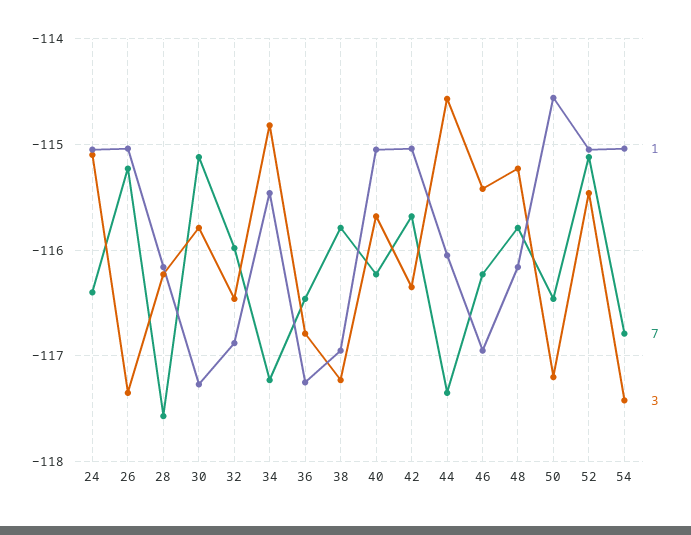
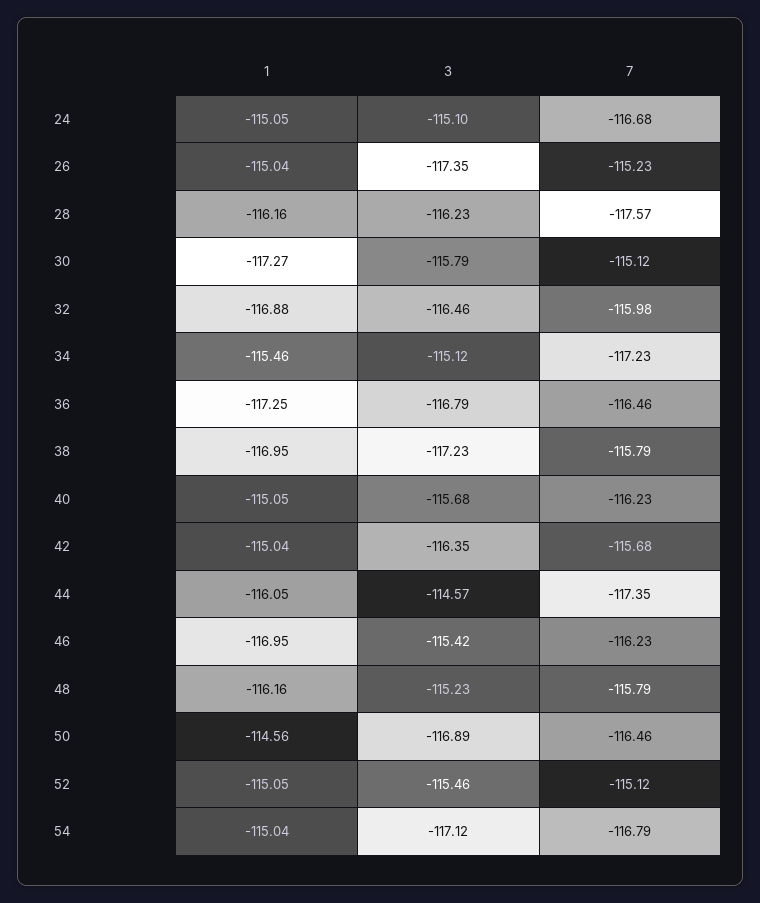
  {
    "1": {
      "24": -115.05,
      "26": -115.04,
      "28": -116.16,
      "30": -117.27,
      "32": -116.88,
      "34": -115.46,
      "36": -117.25,
      "38": -116.95,
      "40": -115.05,
      "42": -115.04,
      "44": -116.05,
      "46": -116.95,
      "48": -116.16,
      "50": -114.56,
      "52": -115.05,
      "54": -115.04
    },
    "7": {
-     "24": -116.4,
+     "24": -116.68,
      "26": -115.23,
      "28": -117.57,
      "30": -115.12,
      "32": -115.98,
      "34": -117.23,
      "36": -116.46,
      "38": -115.79,
      "40": -116.23,
      "42": -115.68,
      "44": -117.35,
      "46": -116.23,
      "48": -115.79,
      "50": -116.46,
      "52": -115.12,
      "54": -116.79
    },
    "3": {
      "24": -115.1,
      "26": -117.35,
      "28": -116.23,
      "30": -115.79,
      "32": -116.46,
-     "34": -114.8,
+     "34": -115.12,
      "36": -116.79,
      "38": -117.23,
      "40": -115.68,
      "42": -116.35,
      "44": -114.57,
      "46": -115.42,
      "48": -115.23,
-     "50": -117.2,
+     "50": -116.89,
      "52": -115.46,
-     "54": -117.4
+     "54": -117.12
    }
  }

